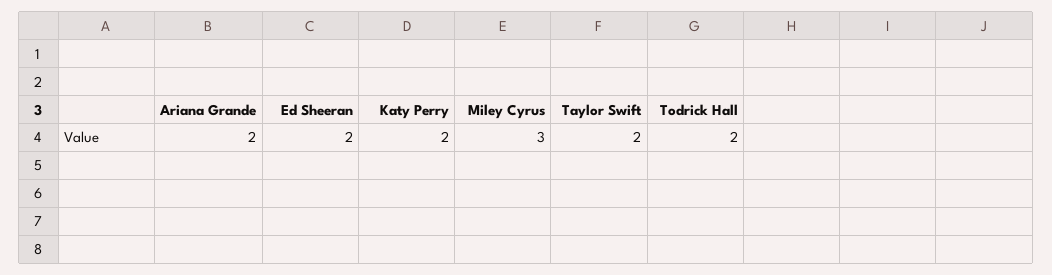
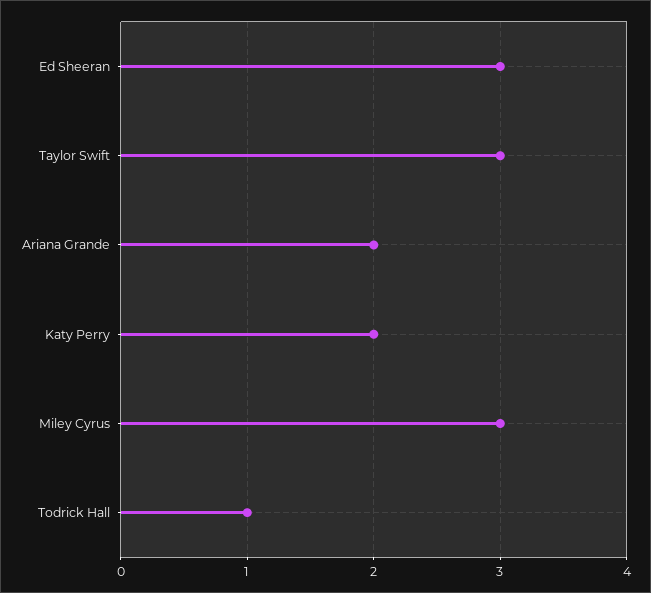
  {
    "Ariana Grande": 2,
-   "Ed Sheeran": 2,
+   "Ed Sheeran": 3,
    "Katy Perry": 2,
    "Miley Cyrus": 3,
-   "Taylor Swift": 2,
+   "Taylor Swift": 3,
-   "Todrick Hall": 2
+   "Todrick Hall": 1
  }

